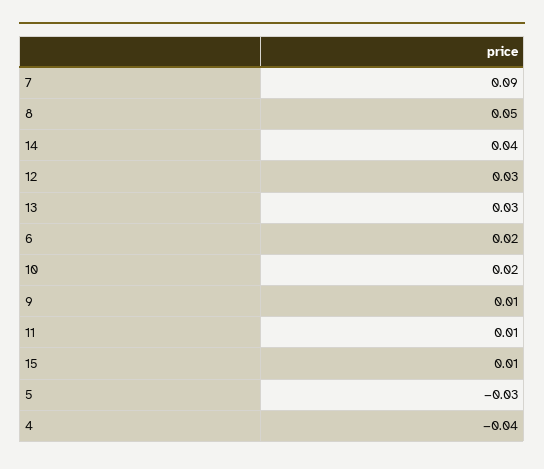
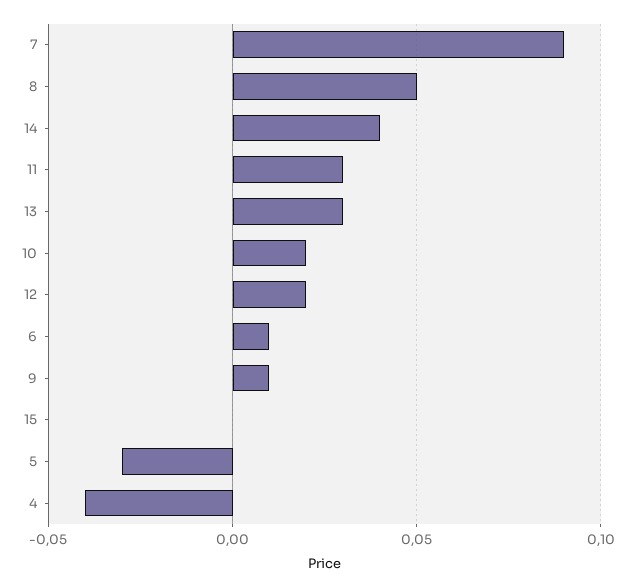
  {
    "7": 0.09,
    "8": 0.05,
    "14": 0.04,
-   "12": 0.03,
+   "12": 0.02,
    "13": 0.03,
-   "6": 0.02,
+   "6": 0.01,
    "10": 0.02,
    "9": 0.01,
-   "11": 0.01,
+   "11": 0.03,
-   "15": 0.01,
+   "15": 0,
    "5": -0.03,
    "4": -0.04
  }

